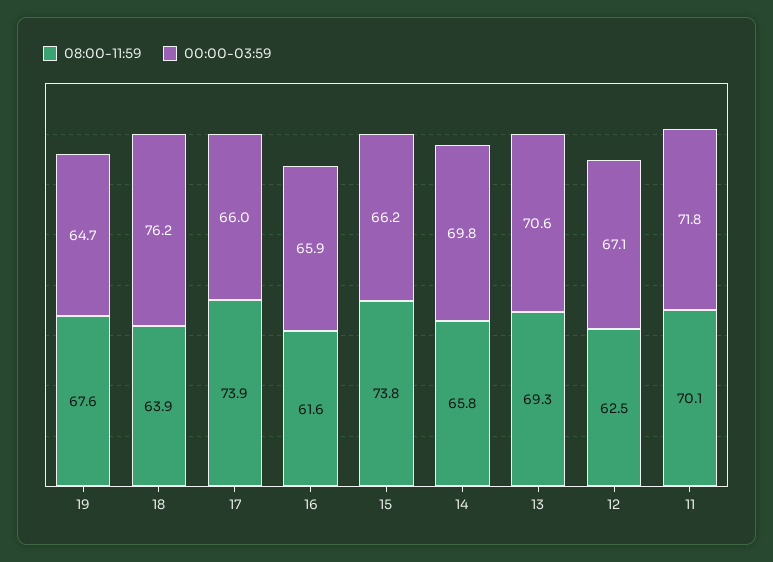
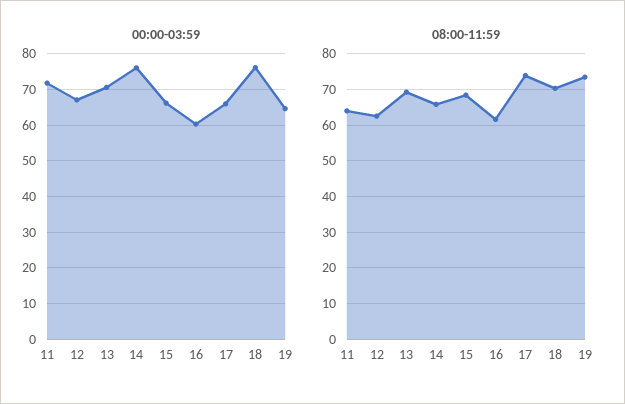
  {
    "08:00-11:59": {
-     "19": 67.6,
+     "19": 74,
-     "18": 63.9,
+     "18": 70,
      "17": 73.9,
      "16": 61.6,
-     "15": 73.8,
+     "15": 68,
      "14": 65.8,
      "13": 69.3,
      "12": 62.5,
-     "11": 70.1
+     "11": 64
    },
    "00:00-03:59": {
      "19": 64.7,
      "18": 76.2,
      "17": 66,
-     "16": 65.9,
+     "16": 60,
      "15": 66.2,
-     "14": 69.8,
+     "14": 76,
      "13": 70.6,
      "12": 67.1,
      "11": 71.8
    }
  }

